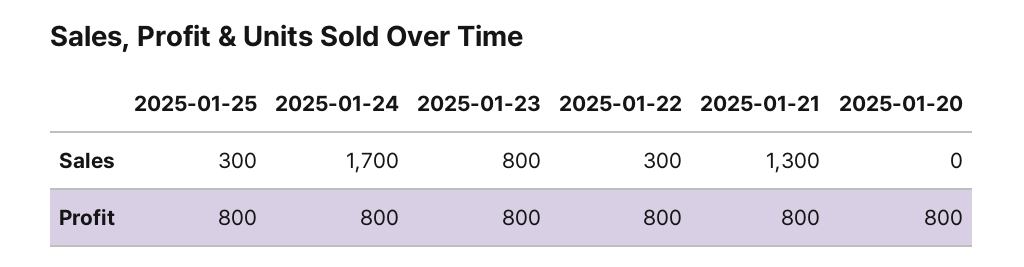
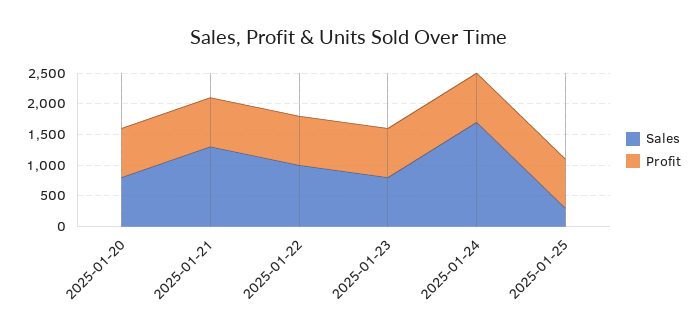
  {
    "Sales": {
      "2025-01-25": 300,
      "2025-01-24": 1700,
      "2025-01-23": 800,
-     "2025-01-22": 300,
+     "2025-01-22": 1000,
      "2025-01-21": 1300,
-     "2025-01-20": 0
+     "2025-01-20": 750
    },
    "Profit": {
      "2025-01-25": 800,
      "2025-01-24": 800,
      "2025-01-23": 800,
      "2025-01-22": 800,
      "2025-01-21": 800,
      "2025-01-20": 800
    }
  }

